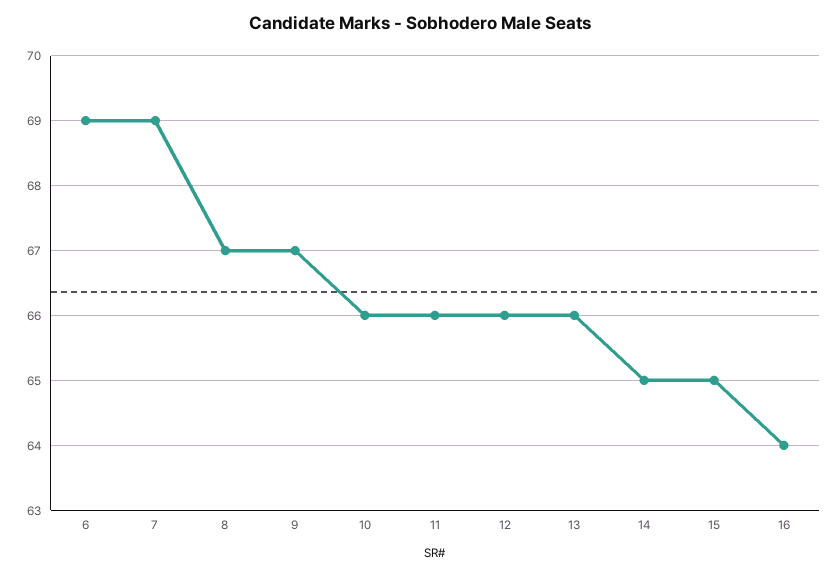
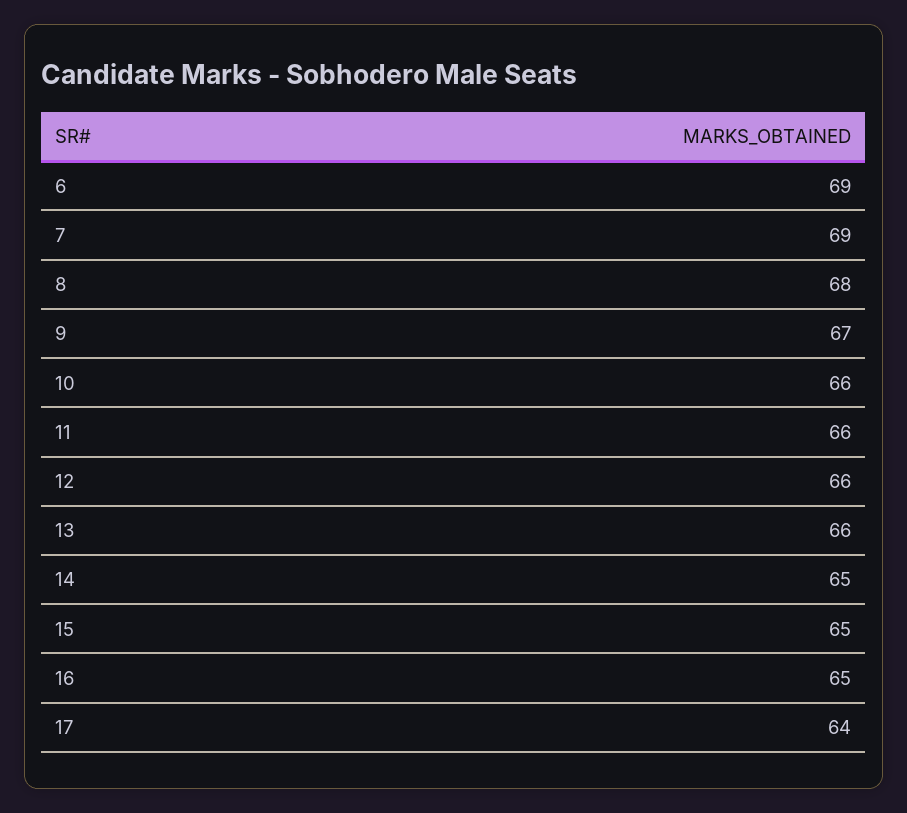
  {
    "6": 69,
    "7": 69,
-   "8": 67,
+   "8": 68,
    "9": 67,
    "10": 66,
    "11": 66,
    "12": 66,
    "13": 66,
    "14": 65,
    "15": 65,
-   "16": 64
+   "16": 65,
+   "17": 64
  }

